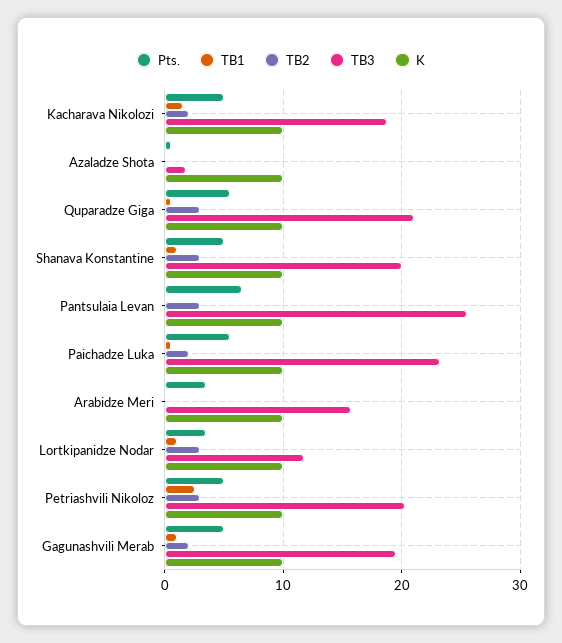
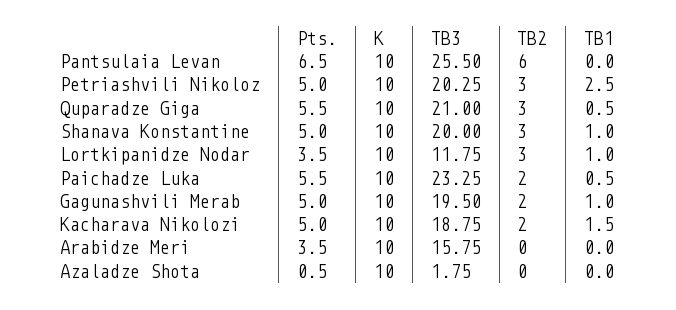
  {
    "Pts.": {
      "Kacharava Nikolozi": 5,
      "Azaladze Shota": 0.5,
      "Quparadze Giga": 5.5,
      "Shanava Konstantine": 5,
      "Pantsulaia Levan": 6.5,
      "Paichadze Luka": 5.5,
      "Arabidze Meri": 3.5,
      "Lortkipanidze Nodar": 3.5,
      "Petriashvili Nikoloz": 5,
      "Gagunashvili Merab": 5
    },
    "TB1": {
      "Kacharava Nikolozi": 1.5,
      "Azaladze Shota": 0,
      "Quparadze Giga": 0.5,
      "Shanava Konstantine": 1,
      "Pantsulaia Levan": 0,
      "Paichadze Luka": 0.5,
      "Arabidze Meri": 0,
      "Lortkipanidze Nodar": 1,
      "Petriashvili Nikoloz": 2.5,
      "Gagunashvili Merab": 1
    },
    "TB2": {
      "Kacharava Nikolozi": 2,
      "Azaladze Shota": 0,
      "Quparadze Giga": 3,
      "Shanava Konstantine": 3,
-     "Pantsulaia Levan": 3,
+     "Pantsulaia Levan": 6,
      "Paichadze Luka": 2,
      "Arabidze Meri": 0,
      "Lortkipanidze Nodar": 3,
      "Petriashvili Nikoloz": 3,
      "Gagunashvili Merab": 2
    },
    "TB3": {
      "Kacharava Nikolozi": 18.75,
      "Azaladze Shota": 1.75,
      "Quparadze Giga": 21,
      "Shanava Konstantine": 20,
      "Pantsulaia Levan": 25.5,
      "Paichadze Luka": 23.25,
      "Arabidze Meri": 15.75,
      "Lortkipanidze Nodar": 11.75,
      "Petriashvili Nikoloz": 20.25,
      "Gagunashvili Merab": 19.5
    },
    "K": {
      "Kacharava Nikolozi": 10,
      "Azaladze Shota": 10,
      "Quparadze Giga": 10,
      "Shanava Konstantine": 10,
      "Pantsulaia Levan": 10,
      "Paichadze Luka": 10,
      "Arabidze Meri": 10,
      "Lortkipanidze Nodar": 10,
      "Petriashvili Nikoloz": 10,
      "Gagunashvili Merab": 10
    }
  }

